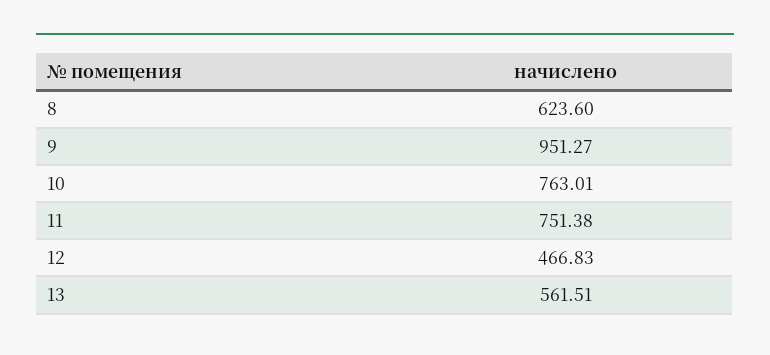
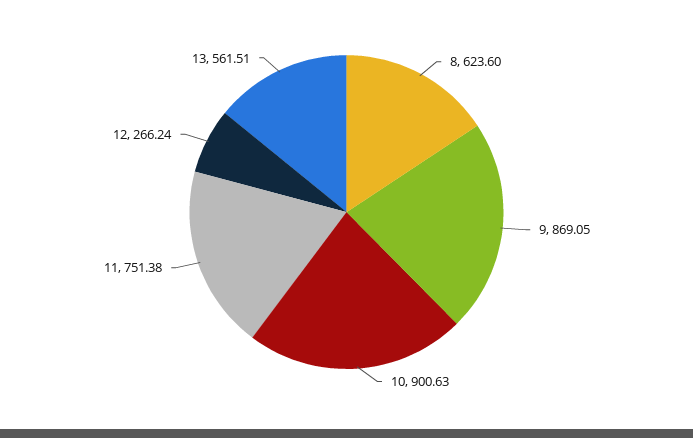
  {
    "8": 623.6,
-   "9": 951.27,
+   "9": 869.05,
-   "10": 763.01,
+   "10": 900.63,
    "11": 751.38,
-   "12": 466.83,
+   "12": 266.24,
    "13": 561.51
  }

